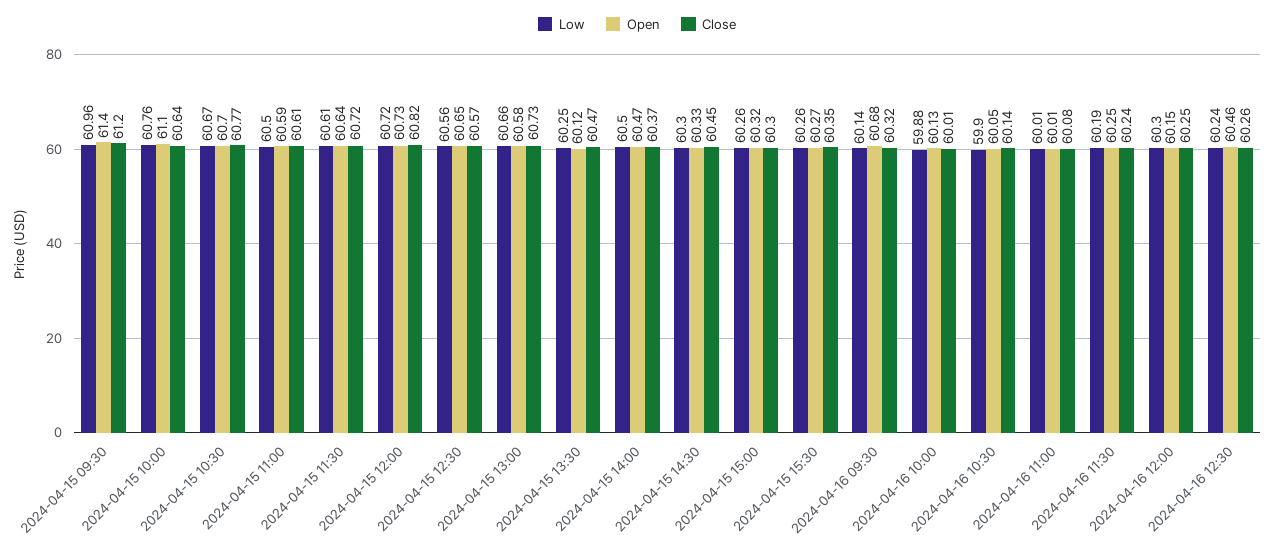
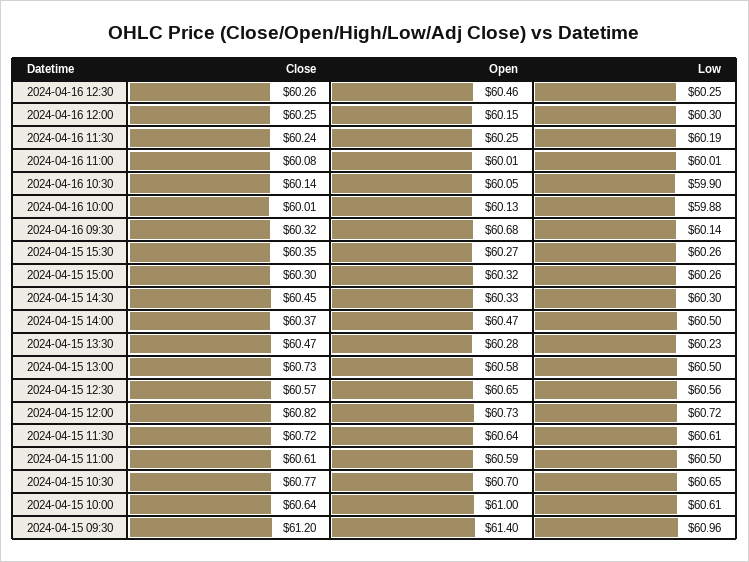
  {
    "Low": {
      "2024-04-15 09:30": 60.96,
-     "2024-04-15 10:00": 60.76,
+     "2024-04-15 10:00": 60.61,
-     "2024-04-15 10:30": 60.67,
+     "2024-04-15 10:30": 60.65,
      "2024-04-15 11:00": 60.5,
      "2024-04-15 11:30": 60.61,
      "2024-04-15 12:00": 60.72,
      "2024-04-15 12:30": 60.56,
-     "2024-04-15 13:00": 60.66,
+     "2024-04-15 13:00": 60.5,
-     "2024-04-15 13:30": 60.25,
+     "2024-04-15 13:30": 60.23,
      "2024-04-15 14:00": 60.5,
      "2024-04-15 14:30": 60.3,
      "2024-04-15 15:00": 60.26,
      "2024-04-15 15:30": 60.26,
      "2024-04-16 09:30": 60.14,
      "2024-04-16 10:00": 59.88,
      "2024-04-16 10:30": 59.9,
      "2024-04-16 11:00": 60.01,
      "2024-04-16 11:30": 60.19,
      "2024-04-16 12:00": 60.3,
-     "2024-04-16 12:30": 60.24
+     "2024-04-16 12:30": 60.25
    },
    "Open": {
      "2024-04-15 09:30": 61.4,
-     "2024-04-15 10:00": 61.1,
+     "2024-04-15 10:00": 61,
      "2024-04-15 10:30": 60.7,
      "2024-04-15 11:00": 60.59,
      "2024-04-15 11:30": 60.64,
      "2024-04-15 12:00": 60.73,
      "2024-04-15 12:30": 60.65,
      "2024-04-15 13:00": 60.58,
-     "2024-04-15 13:30": 60.12,
+     "2024-04-15 13:30": 60.28,
      "2024-04-15 14:00": 60.47,
      "2024-04-15 14:30": 60.33,
      "2024-04-15 15:00": 60.32,
      "2024-04-15 15:30": 60.27,
      "2024-04-16 09:30": 60.68,
      "2024-04-16 10:00": 60.13,
      "2024-04-16 10:30": 60.05,
      "2024-04-16 11:00": 60.01,
      "2024-04-16 11:30": 60.25,
      "2024-04-16 12:00": 60.15,
      "2024-04-16 12:30": 60.46
    },
    "Close": {
      "2024-04-15 09:30": 61.2,
      "2024-04-15 10:00": 60.64,
      "2024-04-15 10:30": 60.77,
      "2024-04-15 11:00": 60.61,
      "2024-04-15 11:30": 60.72,
      "2024-04-15 12:00": 60.82,
      "2024-04-15 12:30": 60.57,
      "2024-04-15 13:00": 60.73,
      "2024-04-15 13:30": 60.47,
      "2024-04-15 14:00": 60.37,
      "2024-04-15 14:30": 60.45,
      "2024-04-15 15:00": 60.3,
      "2024-04-15 15:30": 60.35,
      "2024-04-16 09:30": 60.32,
      "2024-04-16 10:00": 60.01,
      "2024-04-16 10:30": 60.14,
      "2024-04-16 11:00": 60.08,
      "2024-04-16 11:30": 60.24,
      "2024-04-16 12:00": 60.25,
      "2024-04-16 12:30": 60.26
    }
  }

